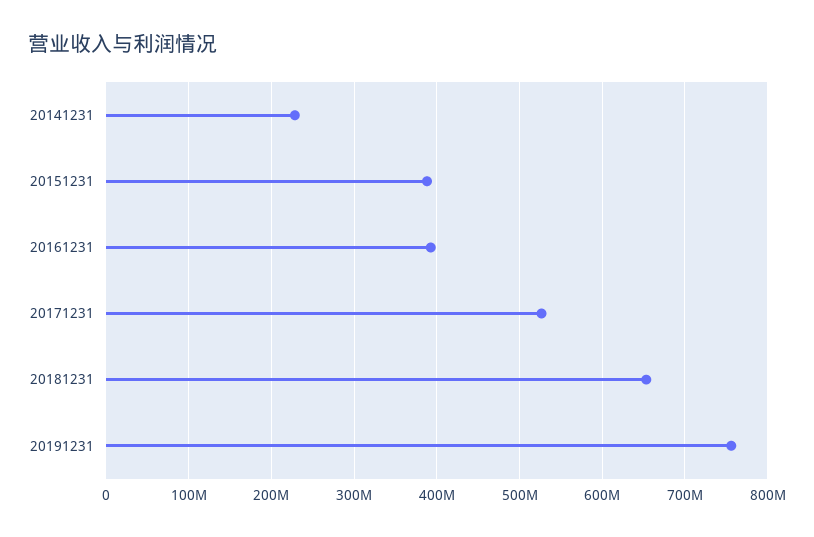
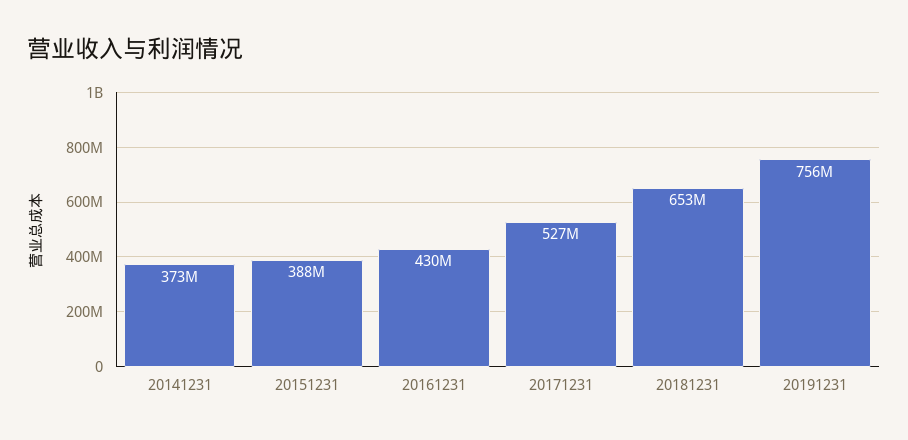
  {
-   "20141231": 230000000,
+   "20141231": 373000000,
    "20151231": 388000000,
-   "20161231": 390000000,
+   "20161231": 430000000,
    "20171231": 527000000,
    "20181231": 653000000,
    "20191231": 756000000
  }

